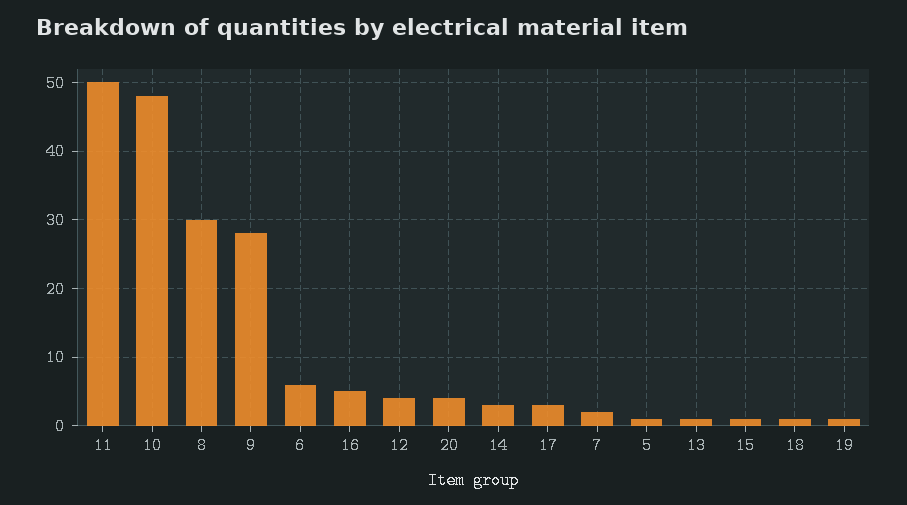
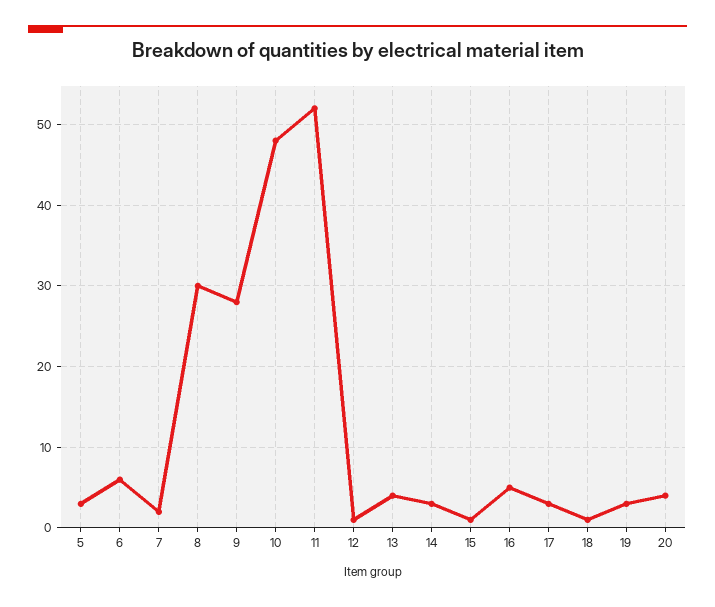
  {
-   "11": 50,
+   "11": 52,
    "10": 48,
    "8": 30,
    "9": 28,
    "6": 6,
    "16": 5,
-   "12": 4,
+   "12": 1,
    "20": 4,
    "14": 3,
    "17": 3,
    "7": 2,
-   "5": 1,
+   "5": 3,
-   "13": 1,
+   "13": 4,
    "15": 1,
    "18": 1,
-   "19": 1
+   "19": 3
  }

